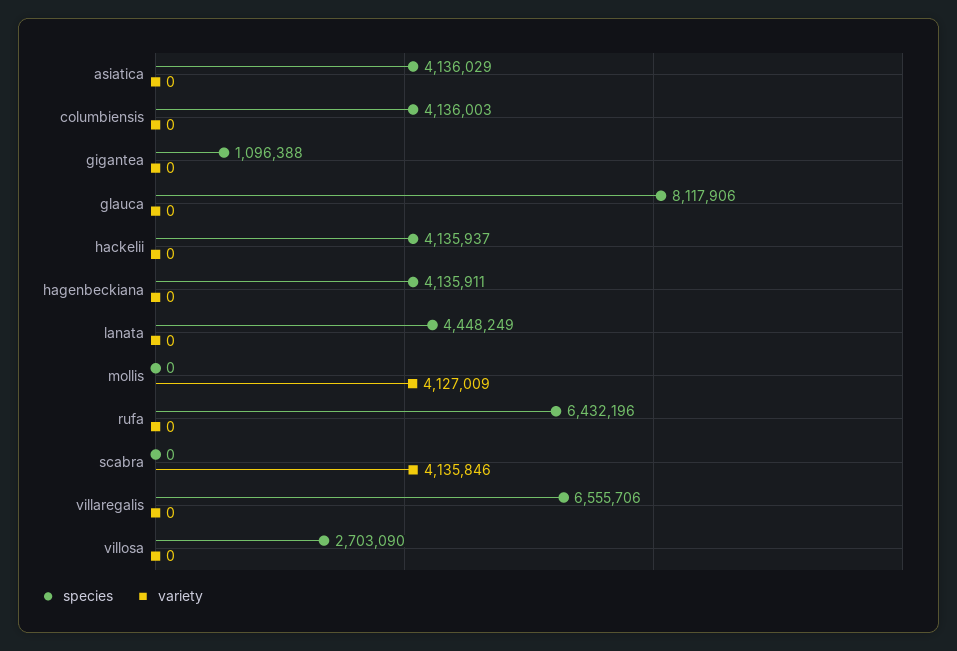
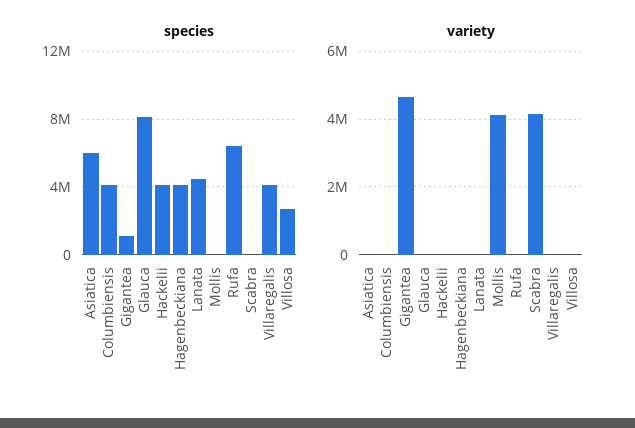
  {
    "species": {
-     "asiatica": 4136029,
+     "asiatica": 6000000,
      "columbiensis": 4136003,
      "gigantea": 1096388,
      "glauca": 8117906,
      "hackelii": 4135937,
      "hagenbeckiana": 4135911,
      "lanata": 4448249,
      "mollis": 0,
      "rufa": 6432196,
      "scabra": 0,
-     "villaregalis": 6555706,
+     "villaregalis": 4000000,
      "villosa": 2703090
    },
    "variety": {
      "asiatica": 0,
      "columbiensis": 0,
-     "gigantea": 0,
+     "gigantea": 4600000,
      "glauca": 0,
      "hackelii": 0,
      "hagenbeckiana": 0,
      "lanata": 0,
      "mollis": 4127009,
      "rufa": 0,
      "scabra": 4135846,
      "villaregalis": 0,
      "villosa": 0
    }
  }

